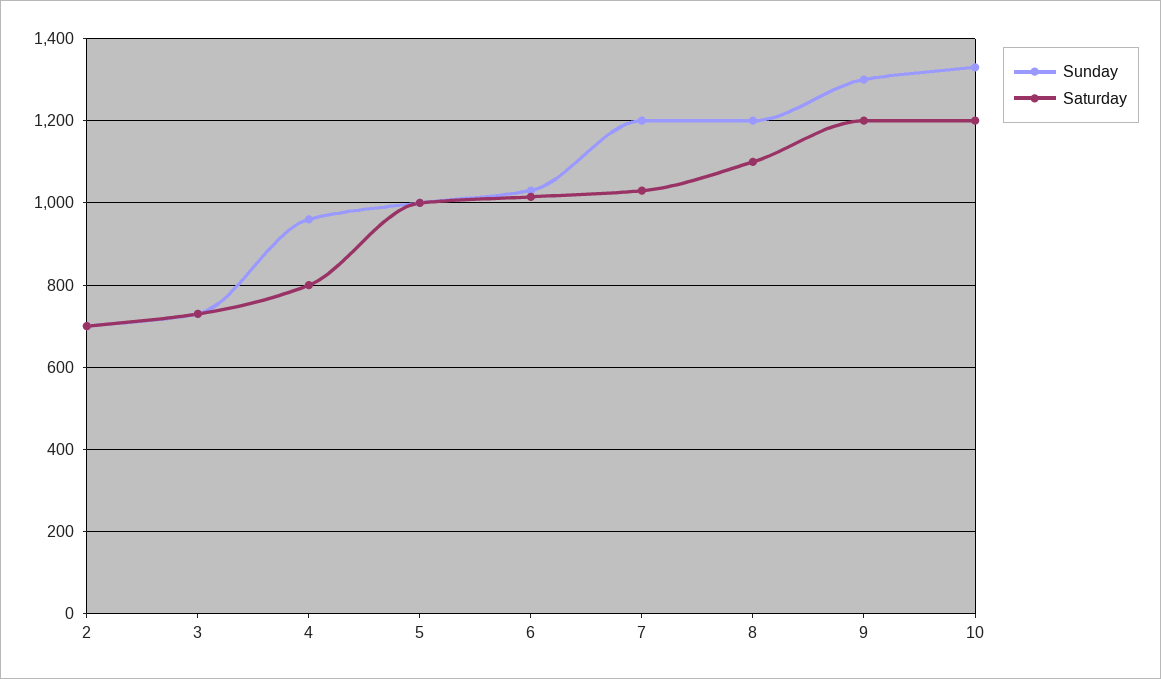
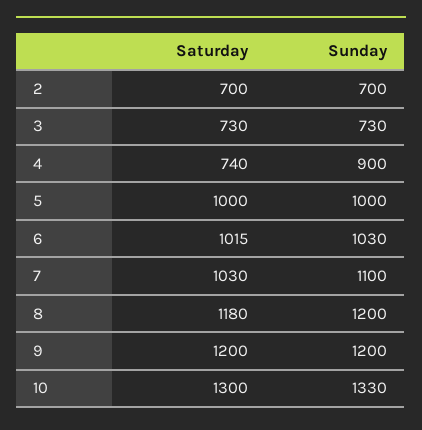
  {
    "Sunday": {
      "2": 700,
      "3": 730,
-     "4": 960,
+     "4": 900,
      "5": 1000,
      "6": 1030,
-     "7": 1200,
+     "7": 1100,
      "8": 1200,
-     "9": 1300,
+     "9": 1200,
      "10": 1330
    },
    "Saturday": {
      "2": 700,
      "3": 730,
-     "4": 800,
+     "4": 740,
      "5": 1000,
      "6": 1015,
      "7": 1030,
-     "8": 1100,
+     "8": 1180,
      "9": 1200,
-     "10": 1200
+     "10": 1300
    }
  }

